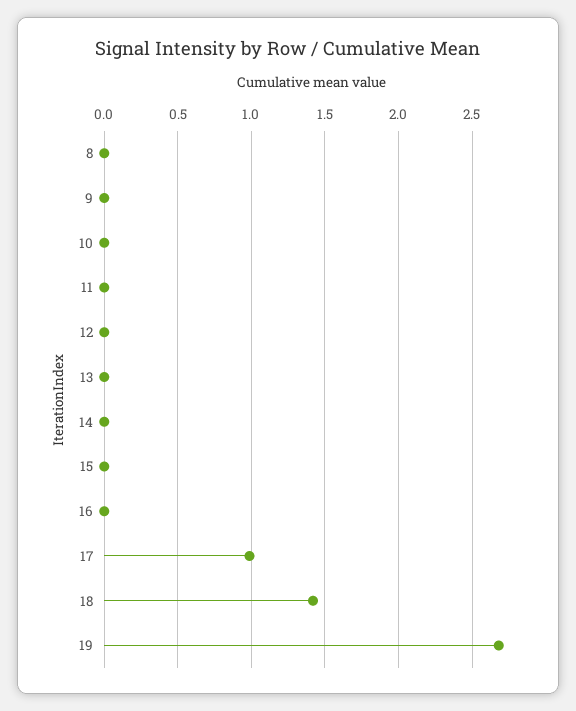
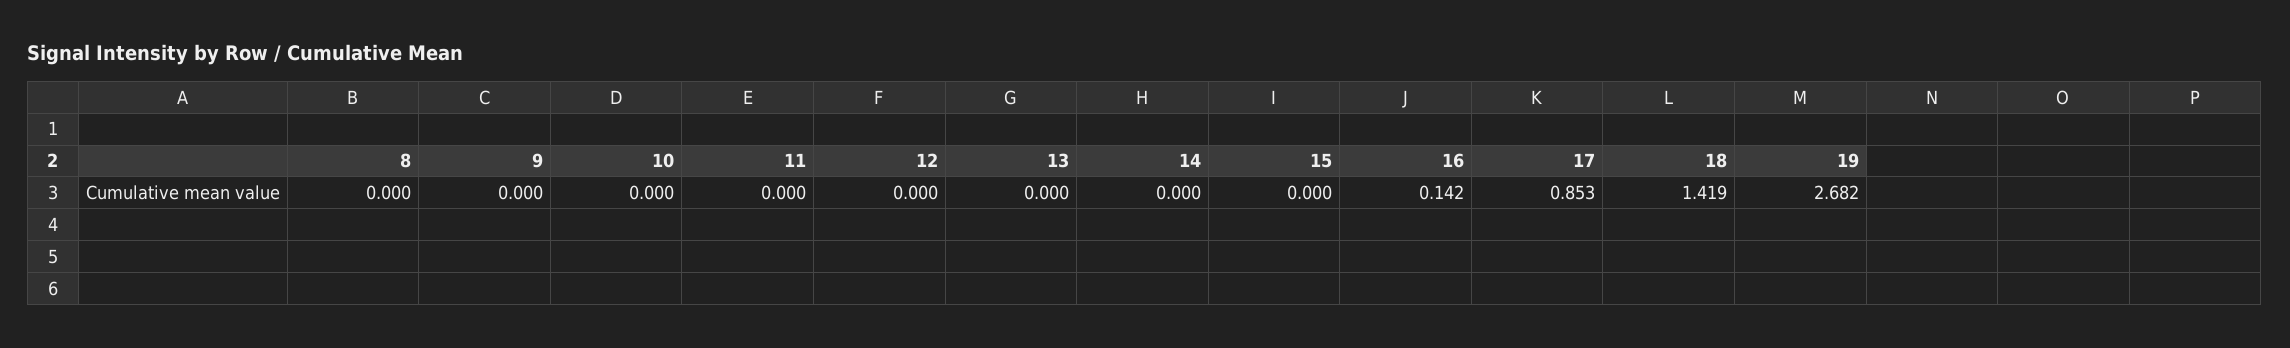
  {
    "8": 0,
    "9": 0,
    "10": 0,
    "11": 0,
    "12": 0,
    "13": 0,
    "14": 0,
    "15": 0,
-   "16": 0,
+   "16": 0.142,
-   "17": 1,
+   "17": 0.853,
    "18": 1.419,
    "19": 2.682
  }

